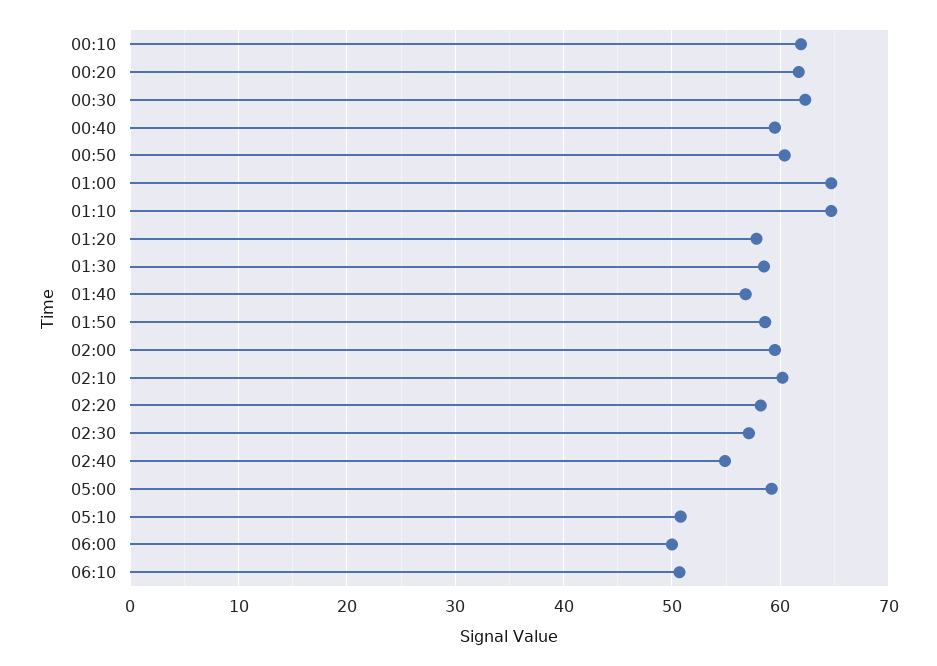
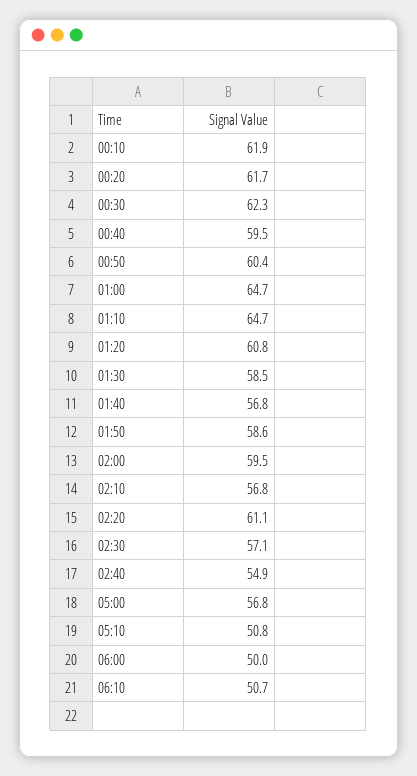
  {
    "00:10": 61.9,
    "00:20": 61.7,
    "00:30": 62.3,
    "00:40": 59.5,
    "00:50": 60.4,
    "01:00": 64.7,
    "01:10": 64.7,
-   "01:20": 58,
+   "01:20": 60.8,
    "01:30": 58.5,
    "01:40": 56.8,
    "01:50": 58.6,
    "02:00": 59.5,
-   "02:10": 60,
+   "02:10": 56.8,
-   "02:20": 58,
+   "02:20": 61.1,
    "02:30": 57.1,
    "02:40": 54.9,
-   "05:00": 59,
+   "05:00": 56.8,
    "05:10": 50.8,
    "06:00": 50,
    "06:10": 50.7
  }

